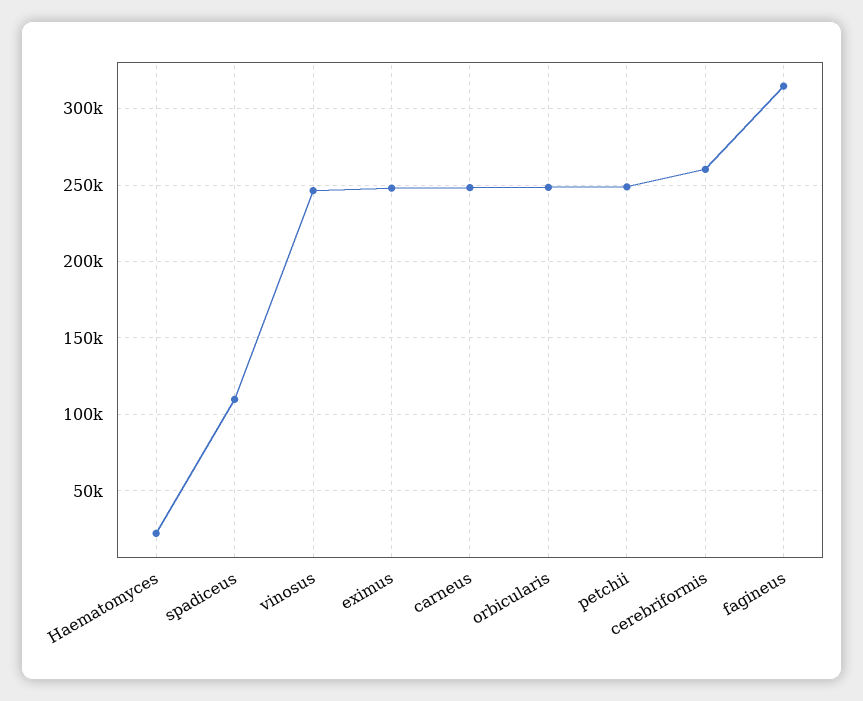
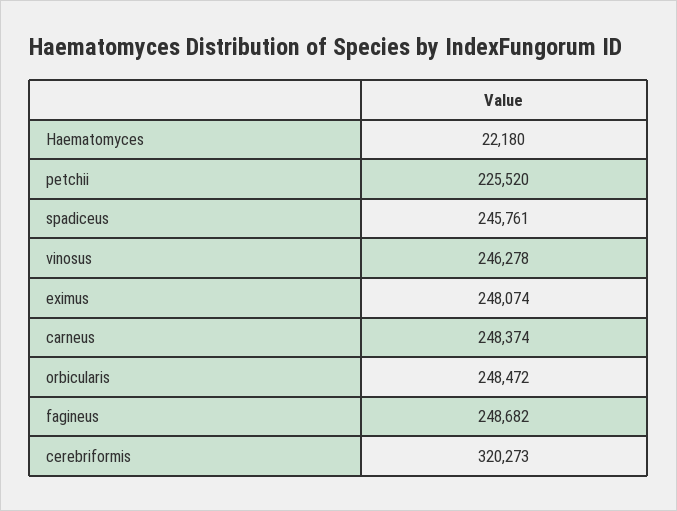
  {
    "Haematomyces": 22180,
-   "spadiceus": 110000,
+   "spadiceus": 245761,
    "vinosus": 246278,
    "eximus": 248074,
    "carneus": 248374,
    "orbicularis": 248472,
-   "petchii": 250000,
+   "petchii": 225520,
-   "cerebriformis": 260000,
+   "cerebriformis": 320273,
-   "fagineus": 315000
+   "fagineus": 248682
  }

